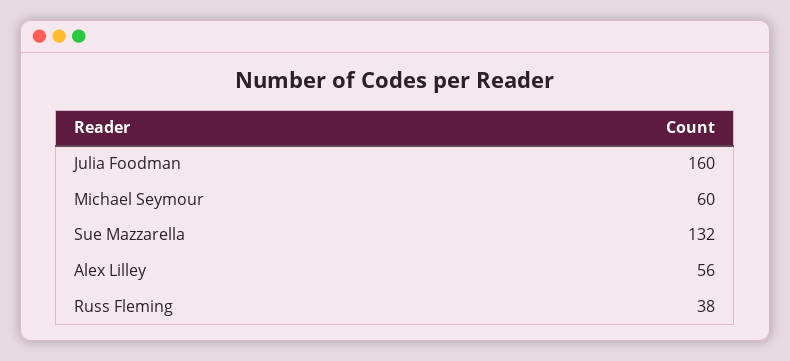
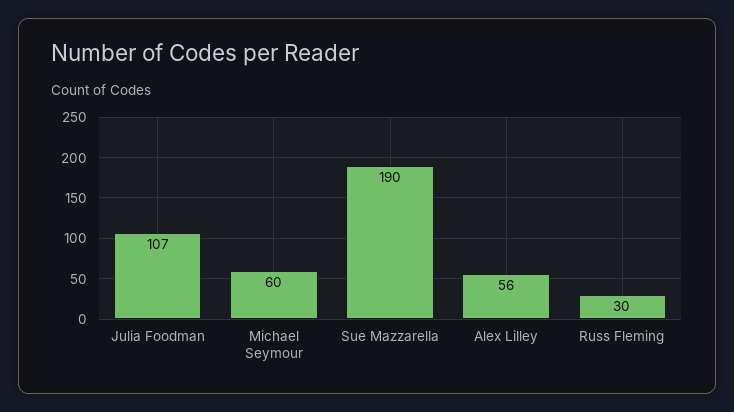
  {
-   "Julia Foodman": 160,
+   "Julia Foodman": 107,
    "Michael Seymour": 60,
-   "Sue Mazzarella": 132,
+   "Sue Mazzarella": 190,
    "Alex Lilley": 56,
-   "Russ Fleming": 38
+   "Russ Fleming": 30
  }

